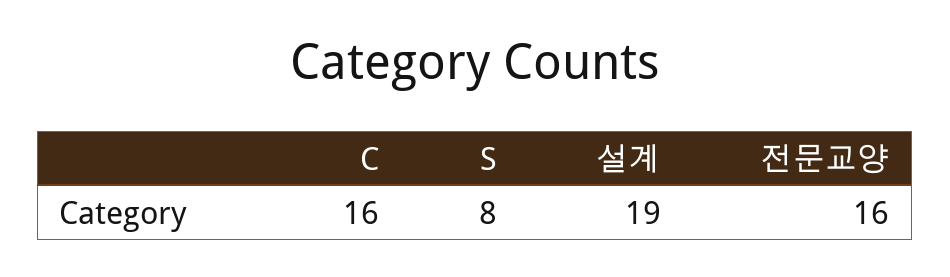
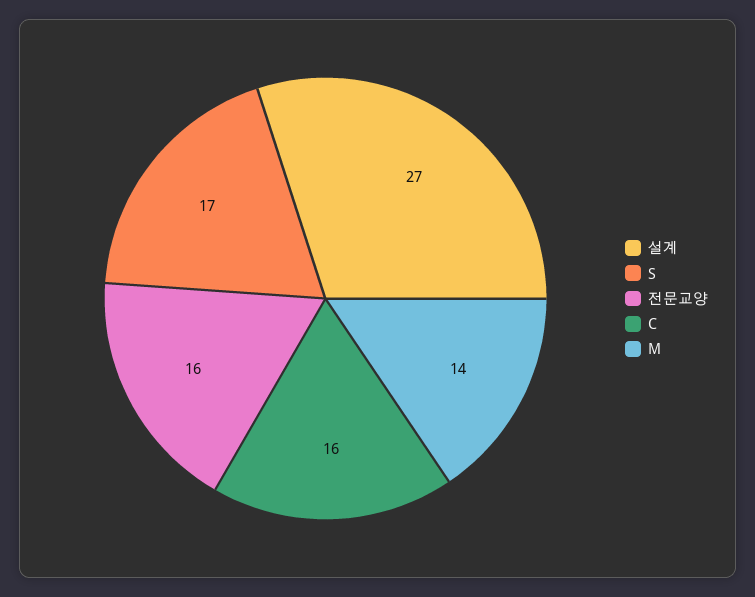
  {
    "C": 16,
-   "S": 8,
+   "S": 17,
-   "설계": 19,
+   "설계": 27,
-   "전문교양": 16
+   "전문교양": 16,
+   "M": 14
  }

